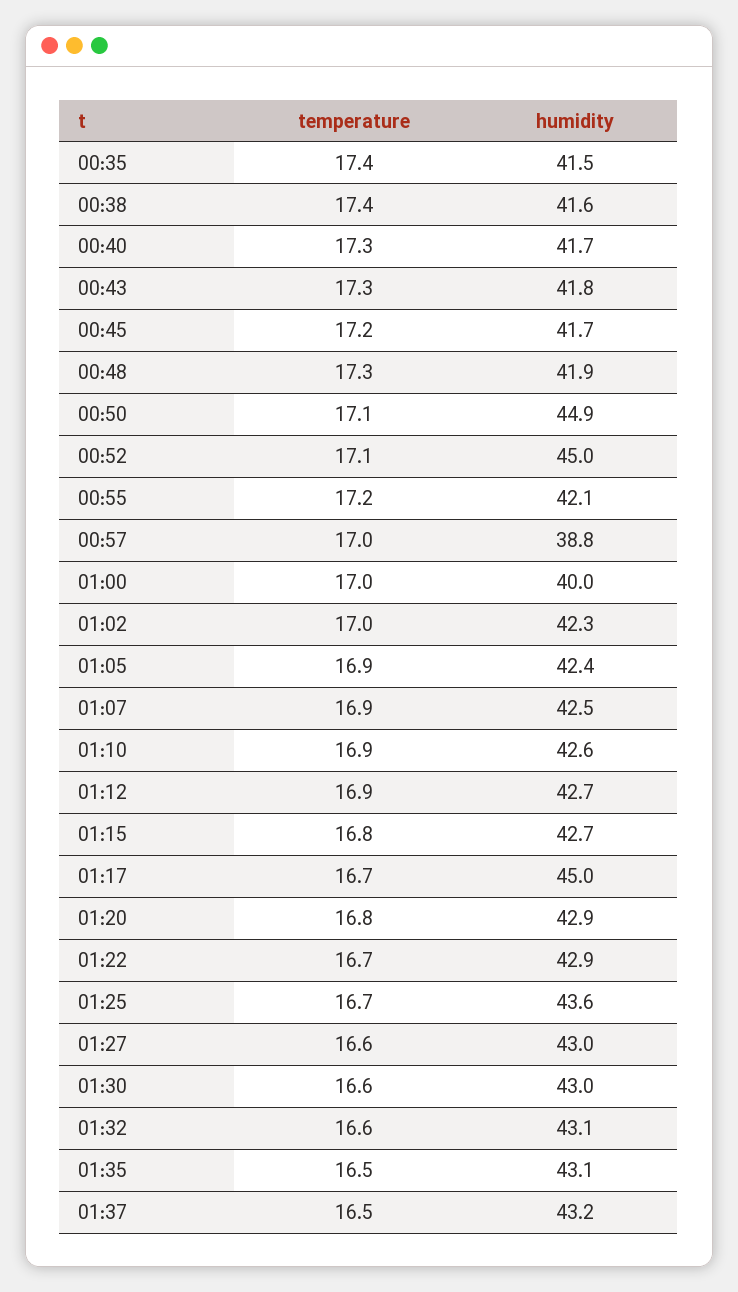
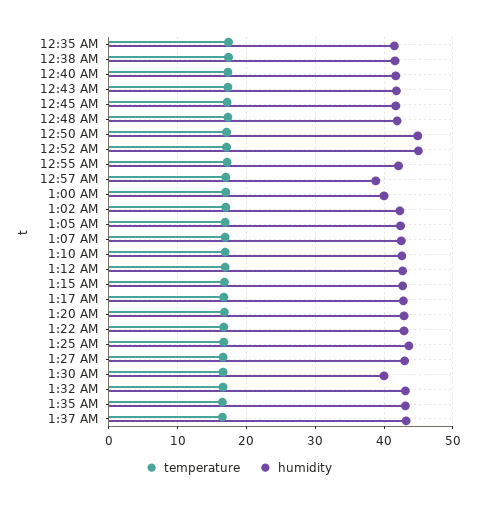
  {
    "temperature": {
      "00:35": 17.4,
      "00:38": 17.4,
      "00:40": 17.3,
      "00:43": 17.3,
      "00:45": 17.2,
      "00:48": 17.3,
      "00:50": 17.1,
      "00:52": 17.1,
      "00:55": 17.2,
      "00:57": 17,
      "01:00": 17,
      "01:02": 17,
      "01:05": 16.9,
      "01:07": 16.9,
      "01:10": 16.9,
      "01:12": 16.9,
      "01:15": 16.8,
      "01:17": 16.7,
      "01:20": 16.8,
      "01:22": 16.7,
      "01:25": 16.7,
      "01:27": 16.6,
      "01:30": 16.6,
      "01:32": 16.6,
      "01:35": 16.5,
      "01:37": 16.5
    },
    "humidity": {
      "00:35": 41.5,
      "00:38": 41.6,
      "00:40": 41.7,
      "00:43": 41.8,
      "00:45": 41.7,
      "00:48": 41.9,
      "00:50": 44.9,
      "00:52": 45,
      "00:55": 42.1,
      "00:57": 38.8,
      "01:00": 40,
      "01:02": 42.3,
      "01:05": 42.4,
      "01:07": 42.5,
      "01:10": 42.6,
      "01:12": 42.7,
      "01:15": 42.7,
-     "01:17": 45,
+     "01:17": 43,
      "01:20": 42.9,
      "01:22": 42.9,
      "01:25": 43.6,
      "01:27": 43,
-     "01:30": 43,
+     "01:30": 40,
      "01:32": 43.1,
      "01:35": 43.1,
      "01:37": 43.2
    }
  }

